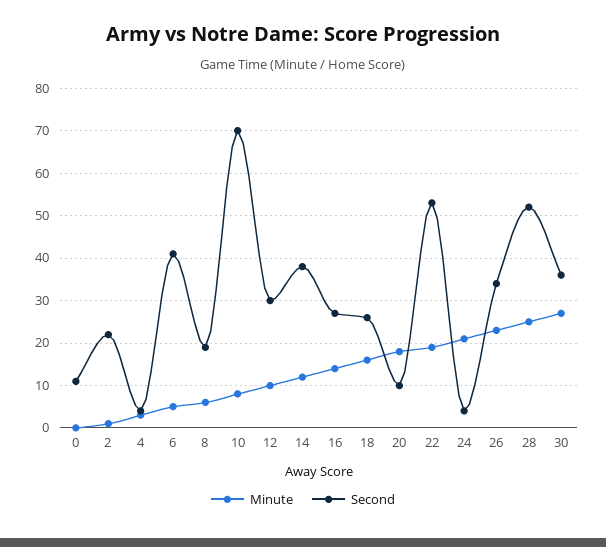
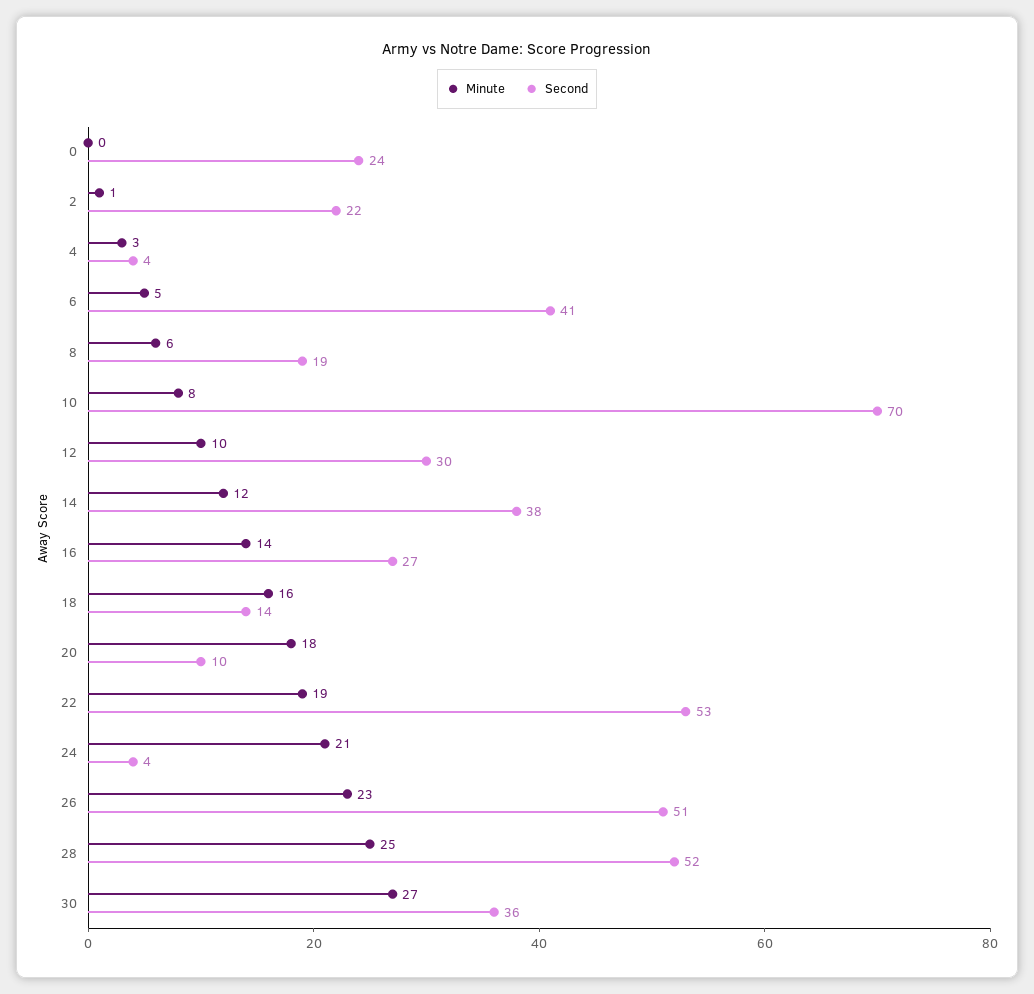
  {
    "Minute": {
      "0": 0,
      "2": 1,
      "4": 3,
      "6": 5,
      "8": 6,
      "10": 8,
      "12": 10,
      "14": 12,
      "16": 14,
      "18": 16,
      "20": 18,
      "22": 19,
      "24": 21,
      "26": 23,
      "28": 25,
      "30": 27
    },
    "Second": {
-     "0": 10,
+     "0": 24,
      "2": 22,
      "4": 4,
      "6": 41,
      "8": 19,
      "10": 70,
      "12": 30,
      "14": 38,
      "16": 27,
-     "18": 25,
+     "18": 14,
      "20": 10,
      "22": 53,
      "24": 4,
-     "26": 35,
+     "26": 51,
      "28": 52,
      "30": 36
    }
  }

